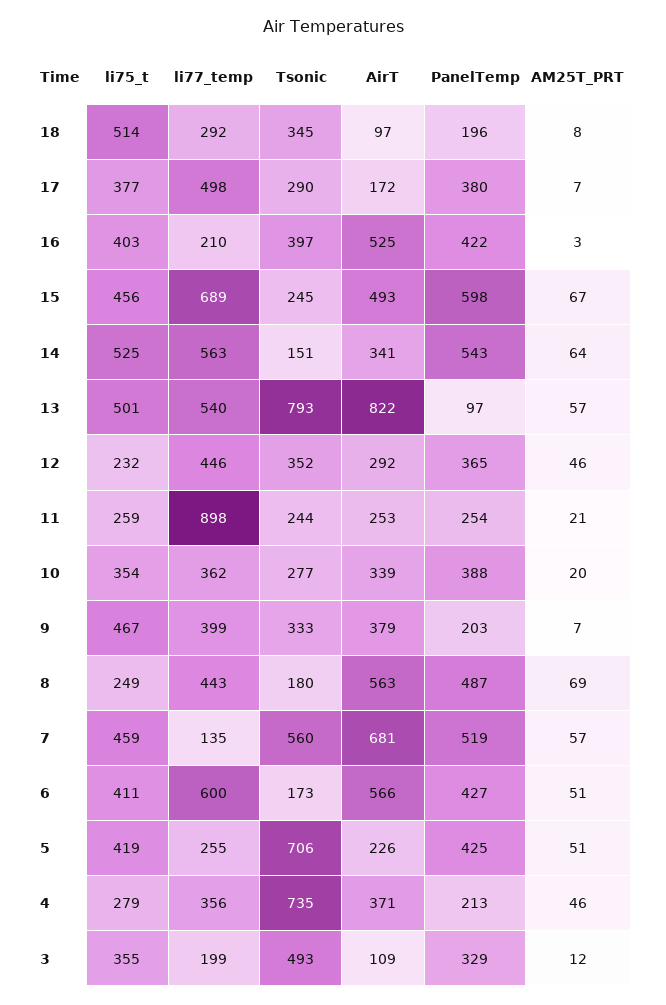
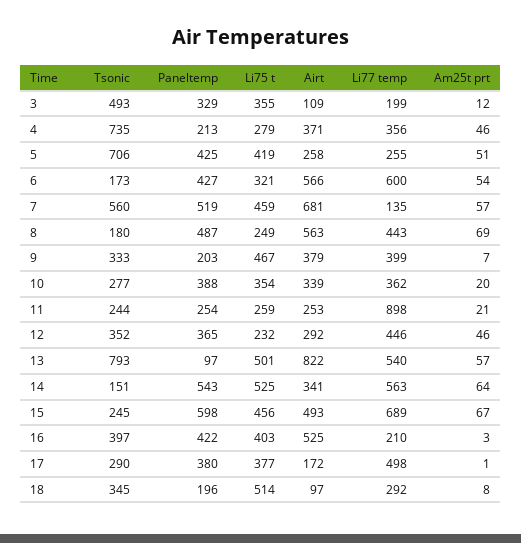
  {
    "li75_t": {
      "18": 514,
      "17": 377,
      "16": 403,
      "15": 456,
      "14": 525,
      "13": 501,
      "12": 232,
      "11": 259,
      "10": 354,
      "9": 467,
      "8": 249,
      "7": 459,
-     "6": 411,
+     "6": 321,
      "5": 419,
      "4": 279,
      "3": 355
    },
    "li77_temp": {
      "18": 292,
      "17": 498,
      "16": 210,
      "15": 689,
      "14": 563,
      "13": 540,
      "12": 446,
      "11": 898,
      "10": 362,
      "9": 399,
      "8": 443,
      "7": 135,
      "6": 600,
      "5": 255,
      "4": 356,
      "3": 199
    },
    "Tsonic": {
      "18": 345,
      "17": 290,
      "16": 397,
      "15": 245,
      "14": 151,
      "13": 793,
      "12": 352,
      "11": 244,
      "10": 277,
      "9": 333,
      "8": 180,
      "7": 560,
      "6": 173,
      "5": 706,
      "4": 735,
      "3": 493
    },
    "AirT": {
      "18": 97,
      "17": 172,
      "16": 525,
      "15": 493,
      "14": 341,
      "13": 822,
      "12": 292,
      "11": 253,
      "10": 339,
      "9": 379,
      "8": 563,
      "7": 681,
      "6": 566,
-     "5": 226,
+     "5": 258,
      "4": 371,
      "3": 109
    },
    "PanelTemp": {
      "18": 196,
      "17": 380,
      "16": 422,
      "15": 598,
      "14": 543,
      "13": 97,
      "12": 365,
      "11": 254,
      "10": 388,
      "9": 203,
      "8": 487,
      "7": 519,
      "6": 427,
      "5": 425,
      "4": 213,
      "3": 329
    },
    "AM25T_PRT": {
      "18": 8,
-     "17": 7,
+     "17": 1,
      "16": 3,
      "15": 67,
      "14": 64,
      "13": 57,
      "12": 46,
      "11": 21,
      "10": 20,
      "9": 7,
      "8": 69,
      "7": 57,
-     "6": 51,
+     "6": 54,
      "5": 51,
      "4": 46,
      "3": 12
    }
  }

